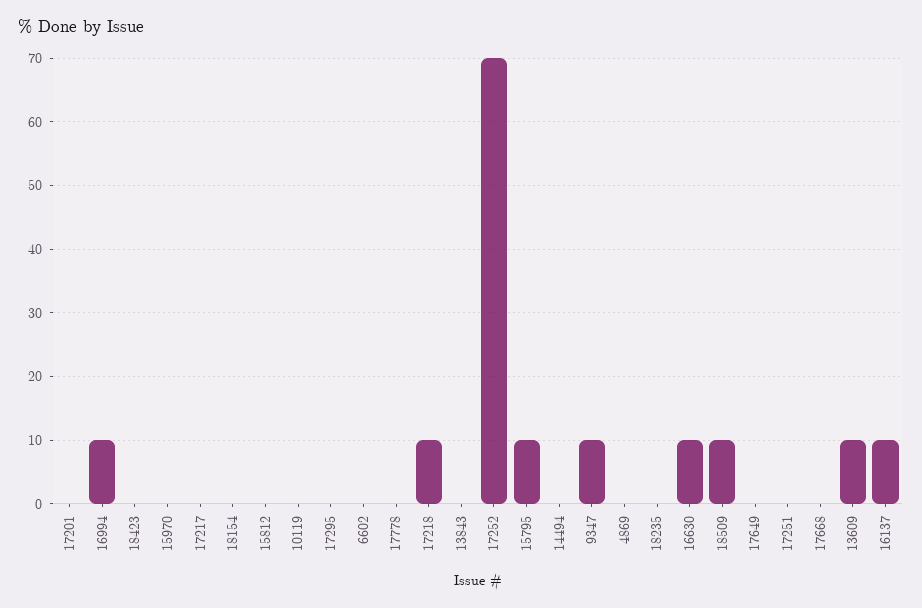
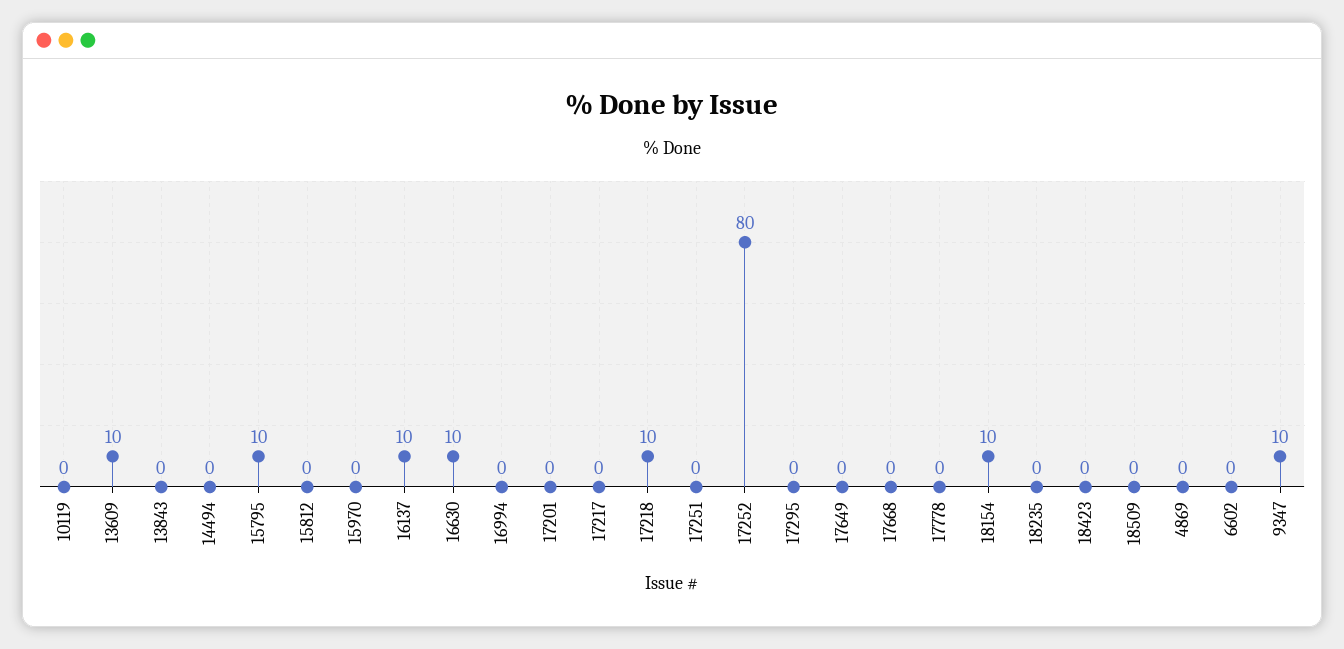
  {
    "17201": 0,
-   "16994": 10,
+   "16994": 0,
    "18423": 0,
    "15970": 0,
    "17217": 0,
-   "18154": 0,
+   "18154": 10,
    "15812": 0,
    "10119": 0,
    "17295": 0,
    "6602": 0,
    "17778": 0,
    "17218": 10,
    "13843": 0,
-   "17252": 70,
+   "17252": 80,
    "15795": 10,
    "14494": 0,
    "9347": 10,
    "4869": 0,
    "18235": 0,
    "16630": 10,
-   "18509": 10,
+   "18509": 0,
    "17649": 0,
    "17251": 0,
    "17668": 0,
    "13609": 10,
    "16137": 10
  }

